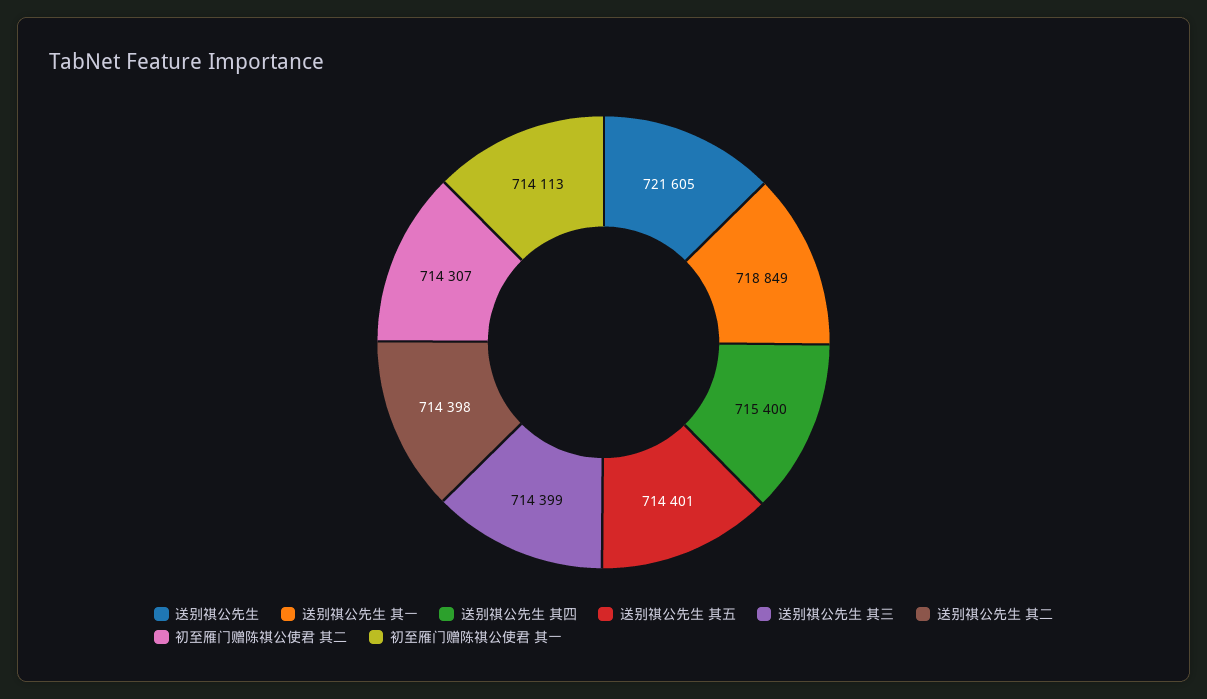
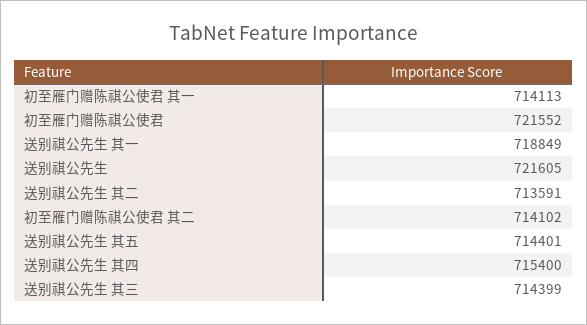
  {
    "送别祺公先生": 721605,
    "送别祺公先生 其一": 718849,
    "送别祺公先生 其四": 715400,
    "送别祺公先生 其五": 714401,
    "送别祺公先生 其三": 714399,
-   "送别祺公先生 其二": 714398,
+   "送别祺公先生 其二": 713591,
-   "初至雁门赠陈祺公使君 其二": 714307,
+   "初至雁门赠陈祺公使君 其二": 714102,
-   "初至雁门赠陈祺公使君 其一": 714113
+   "初至雁门赠陈祺公使君 其一": 714113,
+   "初至雁门赠陈祺公使君": 721552
  }

